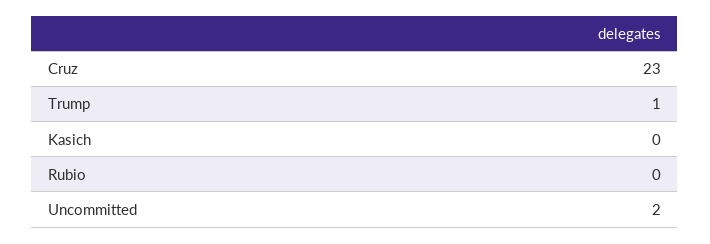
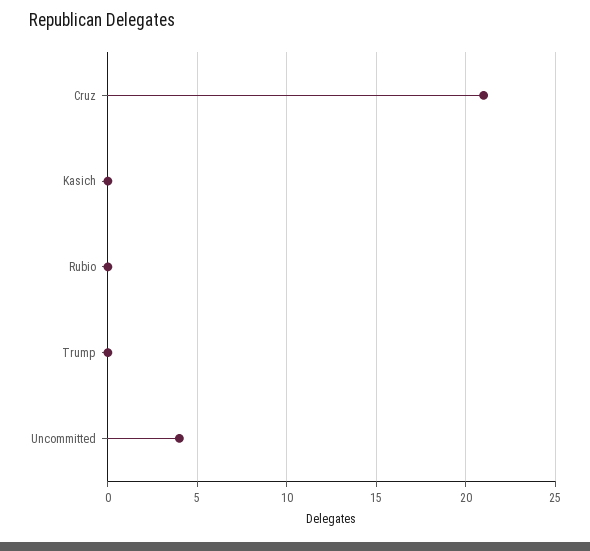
  {
-   "Cruz": 23,
+   "Cruz": 21,
-   "Trump": 1,
+   "Trump": 0,
    "Kasich": 0,
    "Rubio": 0,
-   "Uncommitted": 2
+   "Uncommitted": 4
  }

